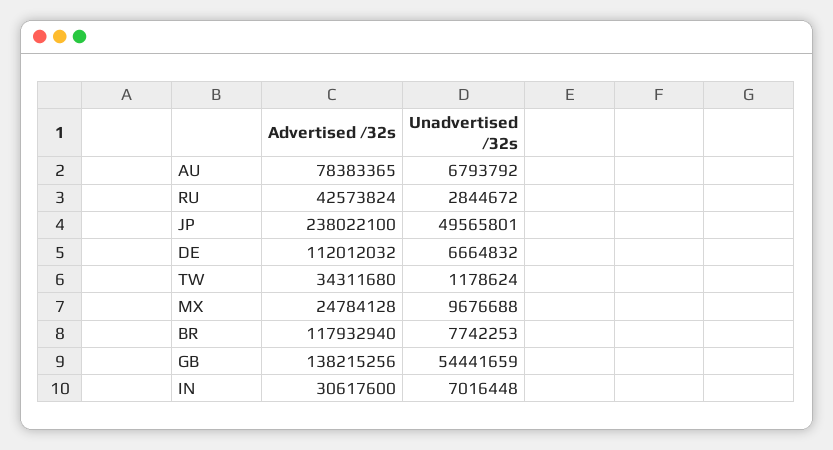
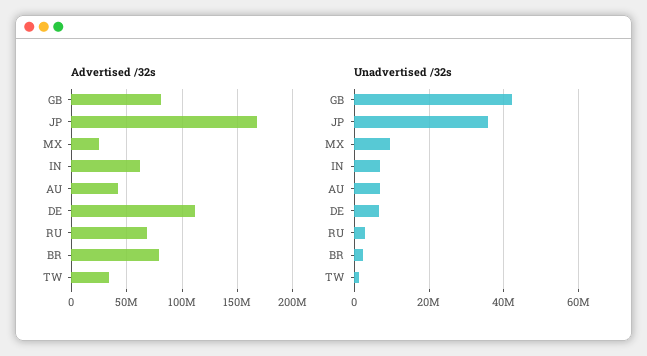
  {
    "Advertised /32s": {
-     "AU": 78383365,
+     "AU": 40000000,
-     "RU": 42573824,
+     "RU": 70000000,
-     "JP": 238022100,
+     "JP": 170000000,
      "DE": 112012032,
      "TW": 34311680,
      "MX": 24784128,
-     "BR": 117932940,
+     "BR": 80000000,
-     "GB": 138215256,
+     "GB": 80000000,
-     "IN": 30617600
+     "IN": 60000000
    },
    "Unadvertised /32s": {
      "AU": 6793792,
      "RU": 2844672,
-     "JP": 49565801,
+     "JP": 36000000,
      "DE": 6664832,
      "TW": 1178624,
      "MX": 9676688,
-     "BR": 7742253,
+     "BR": 2000000,
-     "GB": 54441659,
+     "GB": 42000000,
      "IN": 7016448
    }
  }

